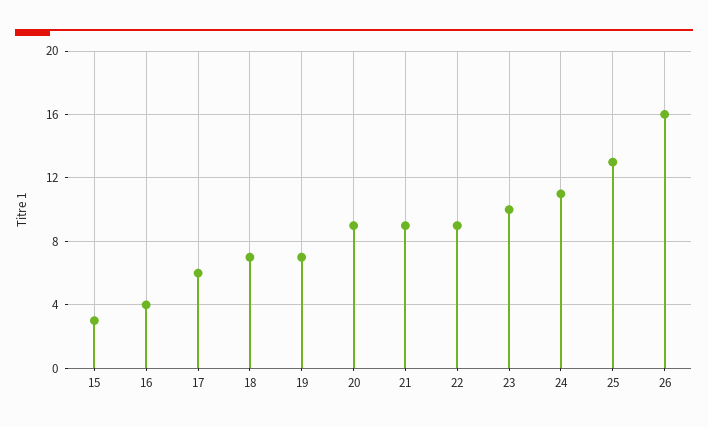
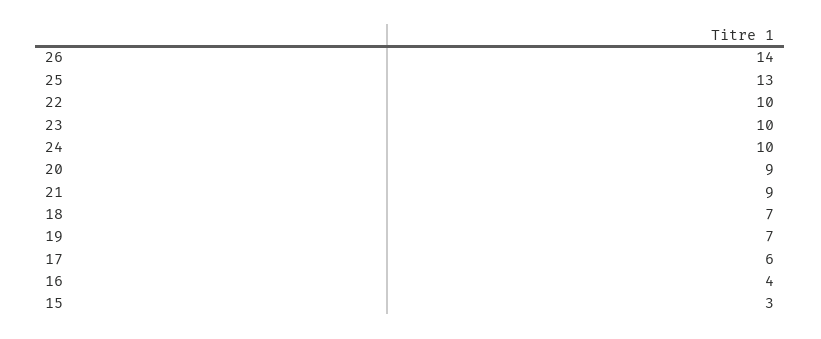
  {
    "15": 3,
    "16": 4,
    "17": 6,
    "18": 7,
    "19": 7,
    "20": 9,
    "21": 9,
-   "22": 9,
+   "22": 10,
    "23": 10,
-   "24": 11,
+   "24": 10,
    "25": 13,
-   "26": 16
+   "26": 14
  }

